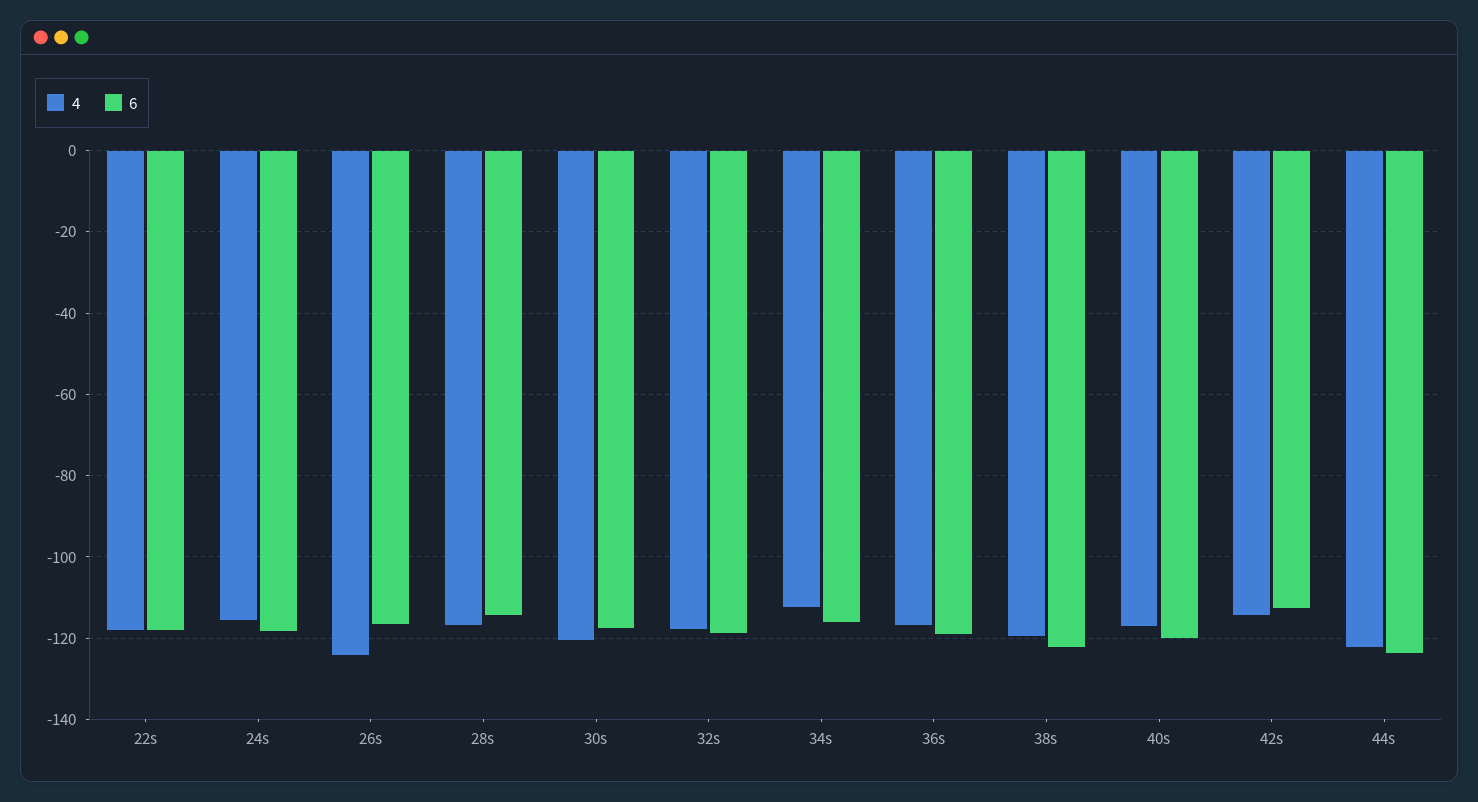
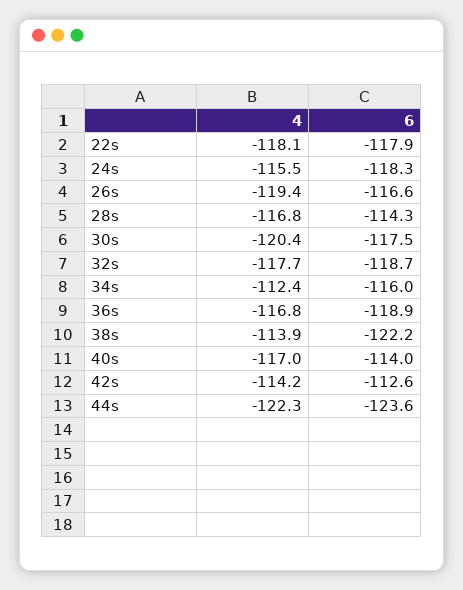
  {
    "4": {
      "22s": -118.1,
      "24s": -115.5,
-     "26s": -124,
+     "26s": -119.4,
      "28s": -116.8,
      "30s": -120.4,
      "32s": -117.7,
      "34s": -112.4,
      "36s": -116.8,
-     "38s": -120,
+     "38s": -113.9,
      "40s": -117,
      "42s": -114.2,
      "44s": -122.3
    },
    "6": {
      "22s": -117.9,
      "24s": -118.3,
      "26s": -116.6,
      "28s": -114.3,
      "30s": -117.5,
      "32s": -118.7,
      "34s": -116,
      "36s": -118.9,
      "38s": -122.2,
-     "40s": -120,
+     "40s": -114,
      "42s": -112.6,
      "44s": -123.6
    }
  }

